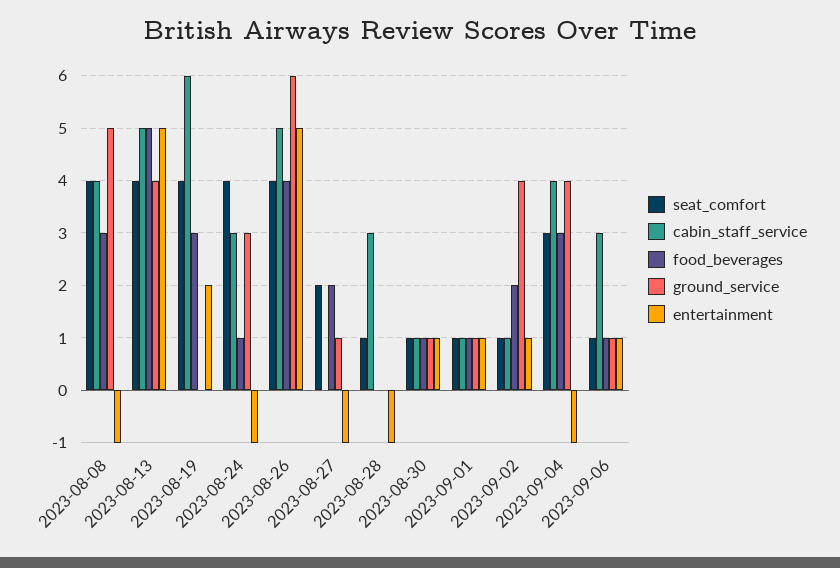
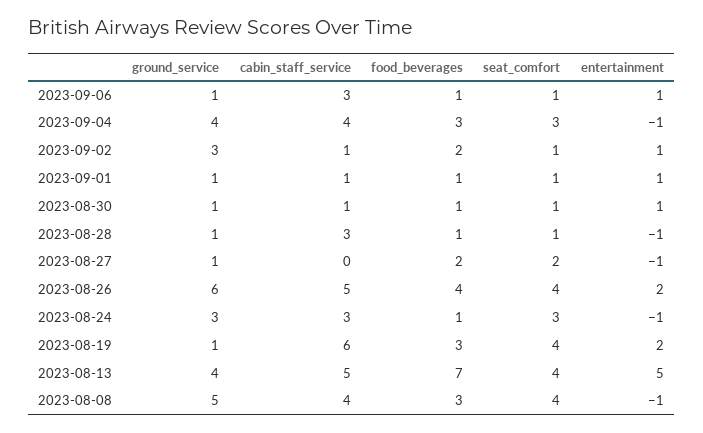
  {
    "seat_comfort": {
      "2023-08-08": 4,
      "2023-08-13": 4,
      "2023-08-19": 4,
-     "2023-08-24": 4,
+     "2023-08-24": 3,
      "2023-08-26": 4,
      "2023-08-27": 2,
      "2023-08-28": 1,
      "2023-08-30": 1,
      "2023-09-01": 1,
      "2023-09-02": 1,
      "2023-09-04": 3,
      "2023-09-06": 1
    },
    "cabin_staff_service": {
      "2023-08-08": 4,
      "2023-08-13": 5,
      "2023-08-19": 6,
      "2023-08-24": 3,
      "2023-08-26": 5,
      "2023-08-27": 0,
      "2023-08-28": 3,
      "2023-08-30": 1,
      "2023-09-01": 1,
      "2023-09-02": 1,
      "2023-09-04": 4,
      "2023-09-06": 3
    },
    "food_beverages": {
      "2023-08-08": 3,
-     "2023-08-13": 5,
+     "2023-08-13": 7,
      "2023-08-19": 3,
      "2023-08-24": 1,
      "2023-08-26": 4,
      "2023-08-27": 2,
-     "2023-08-28": 0,
+     "2023-08-28": 1,
      "2023-08-30": 1,
      "2023-09-01": 1,
      "2023-09-02": 2,
      "2023-09-04": 3,
      "2023-09-06": 1
    },
    "ground_service": {
      "2023-08-08": 5,
      "2023-08-13": 4,
-     "2023-08-19": 0,
+     "2023-08-19": 1,
      "2023-08-24": 3,
      "2023-08-26": 6,
      "2023-08-27": 1,
-     "2023-08-28": 0,
+     "2023-08-28": 1,
      "2023-08-30": 1,
      "2023-09-01": 1,
-     "2023-09-02": 4,
+     "2023-09-02": 3,
      "2023-09-04": 4,
      "2023-09-06": 1
    },
    "entertainment": {
      "2023-08-08": -1,
      "2023-08-13": 5,
      "2023-08-19": 2,
      "2023-08-24": -1,
-     "2023-08-26": 5,
+     "2023-08-26": 2,
      "2023-08-27": -1,
      "2023-08-28": -1,
      "2023-08-30": 1,
      "2023-09-01": 1,
      "2023-09-02": 1,
      "2023-09-04": -1,
      "2023-09-06": 1
    }
  }

